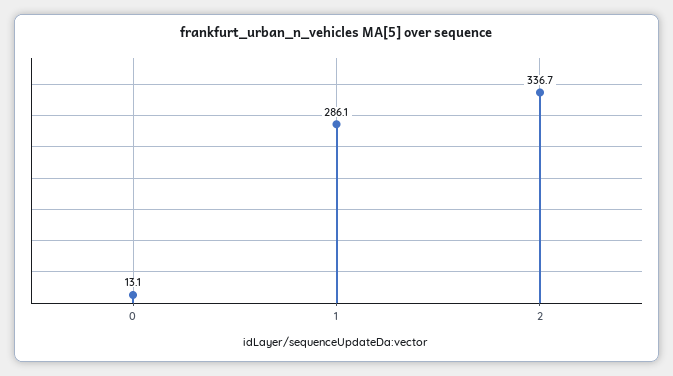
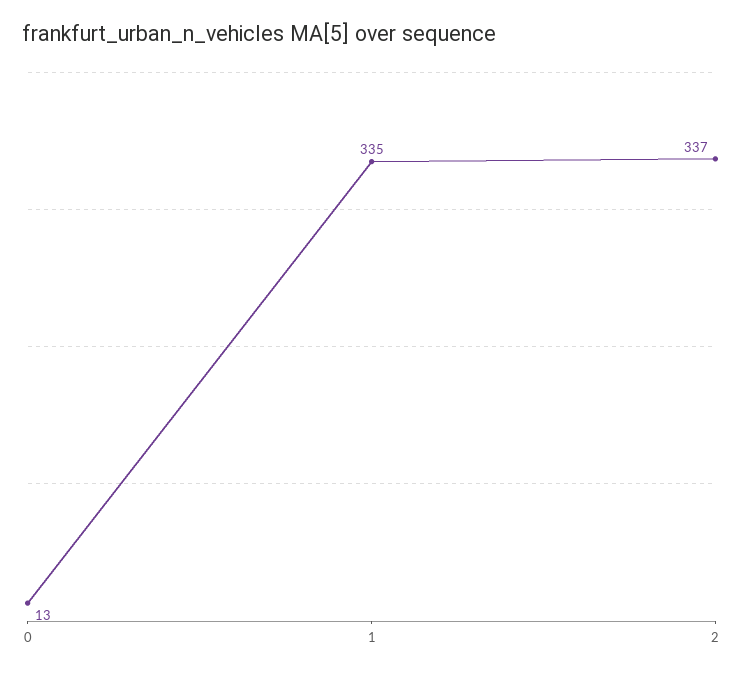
  {
    "0": 13.1,
-   "1": 286.1,
+   "1": 335,
    "2": 336.7
  }

